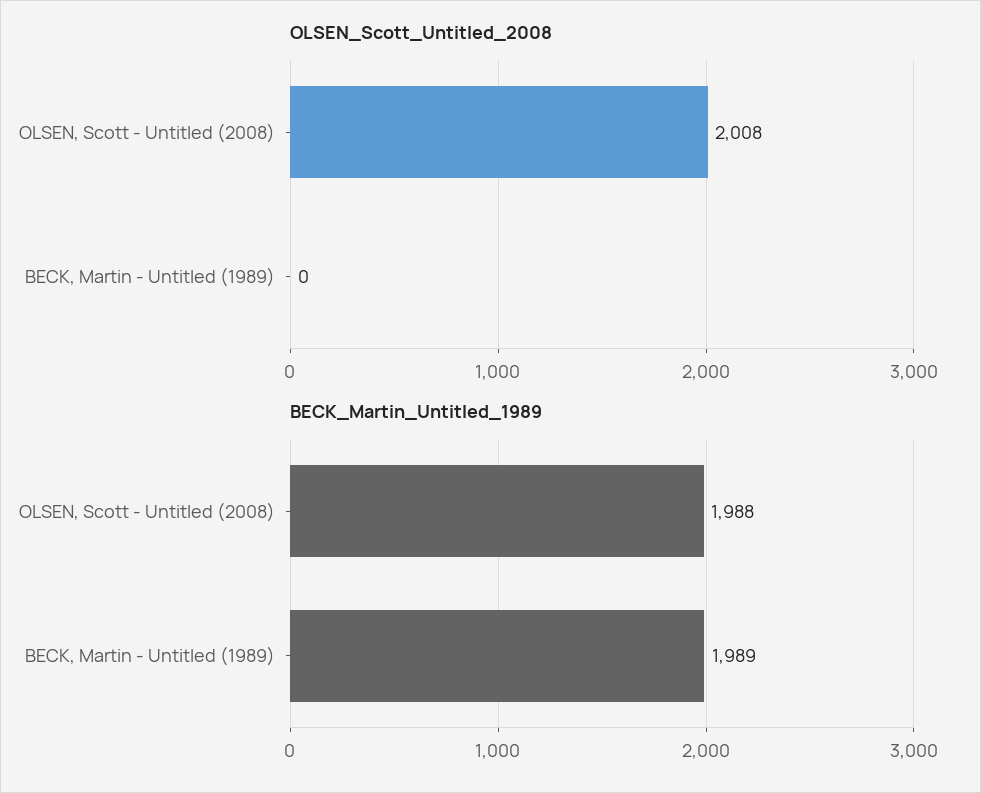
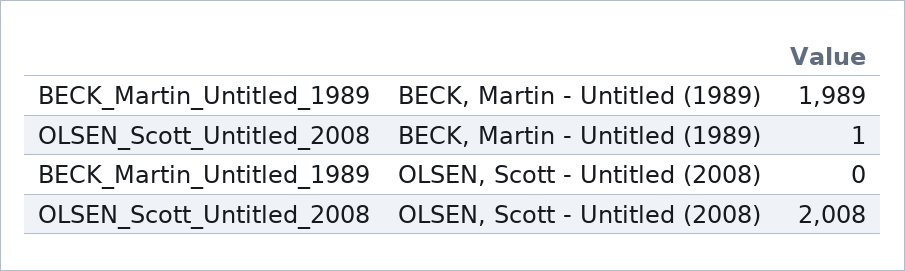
  {
    "OLSEN_Scott_Untitled_2008": {
      "OLSEN, Scott - Untitled (2008)": 2008,
-     "BECK, Martin - Untitled (1989)": 0
+     "BECK, Martin - Untitled (1989)": 1
    },
    "BECK_Martin_Untitled_1989": {
-     "OLSEN, Scott - Untitled (2008)": 1988,
+     "OLSEN, Scott - Untitled (2008)": 0,
      "BECK, Martin - Untitled (1989)": 1989
    }
  }

